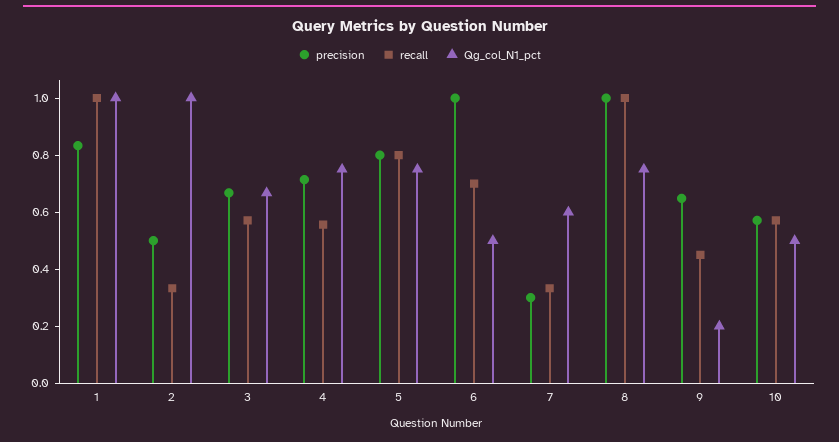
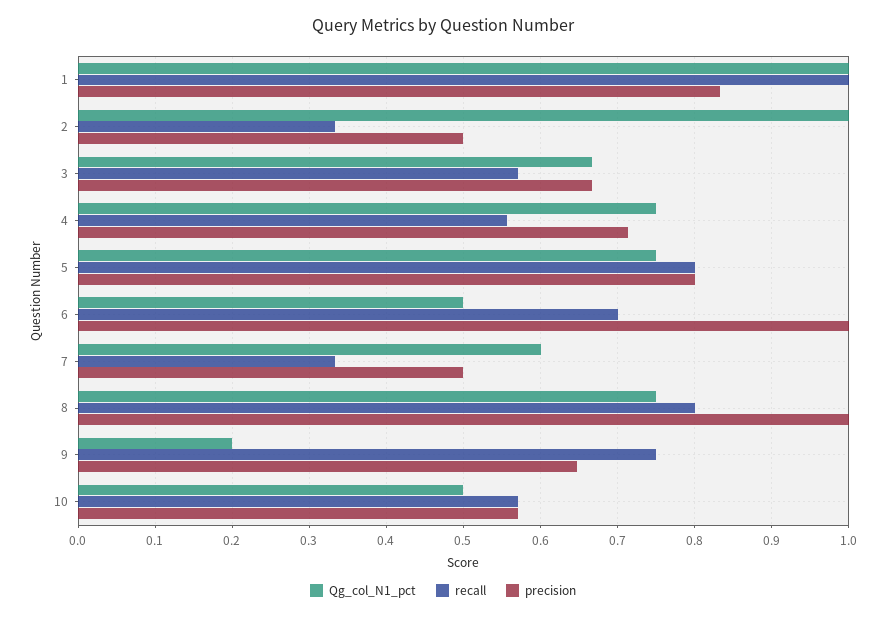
  {
    "precision": {
      "1": 0.83,
      "2": 0.5,
      "3": 0.67,
      "4": 0.71,
      "5": 0.8,
      "6": 1,
-     "7": 0.3,
+     "7": 0.5,
      "8": 1,
      "9": 0.65,
      "10": 0.57
    },
    "recall": {
      "1": 1,
      "2": 0.33,
      "3": 0.57,
      "4": 0.56,
      "5": 0.8,
      "6": 0.7,
      "7": 0.33,
-     "8": 1,
+     "8": 0.8,
-     "9": 0.45,
+     "9": 0.75,
      "10": 0.57
    },
    "Qg_col_N1_pct": {
      "1": 1,
      "2": 1,
      "3": 0.67,
      "4": 0.75,
      "5": 0.75,
      "6": 0.5,
      "7": 0.6,
      "8": 0.75,
      "9": 0.2,
      "10": 0.5
    }
  }

